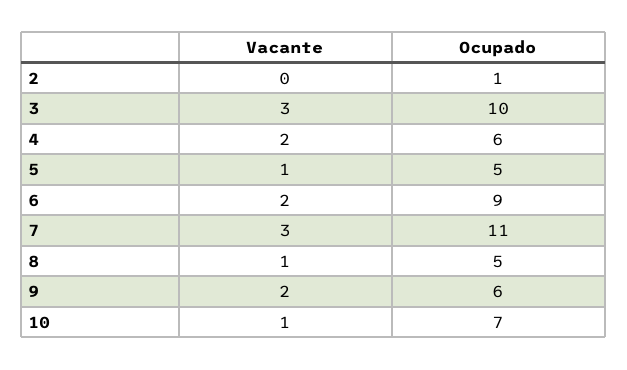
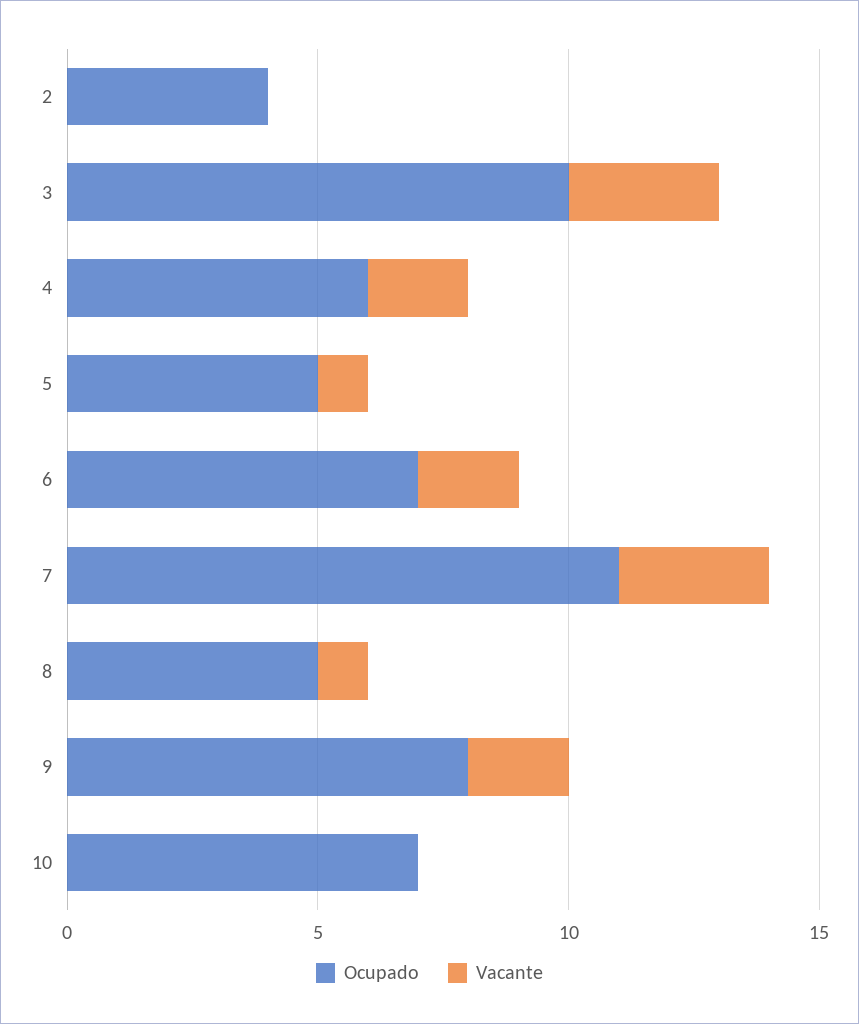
  {
    "Vacante": {
      "2": 0,
      "3": 3,
      "4": 2,
      "5": 1,
      "6": 2,
      "7": 3,
      "8": 1,
      "9": 2,
-     "10": 1
+     "10": 0
    },
    "Ocupado": {
-     "2": 1,
+     "2": 4,
      "3": 10,
      "4": 6,
      "5": 5,
-     "6": 9,
+     "6": 7,
      "7": 11,
      "8": 5,
-     "9": 6,
+     "9": 8,
      "10": 7
    }
  }

